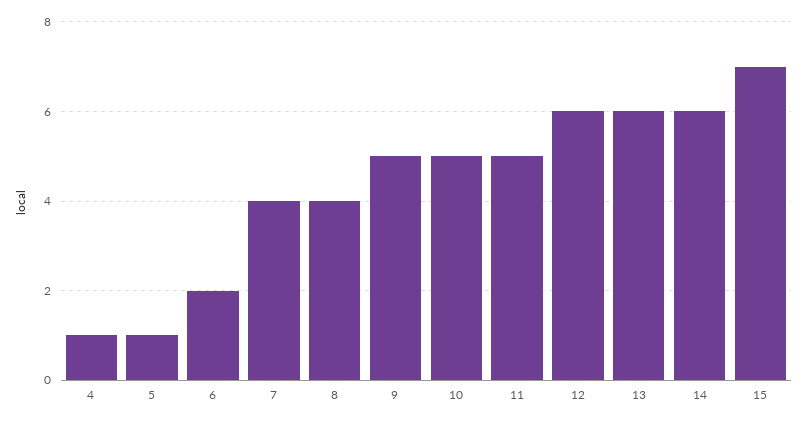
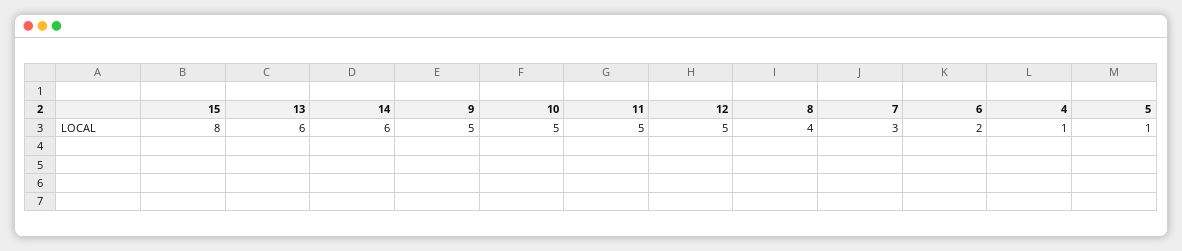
  {
    "4": 1,
    "5": 1,
    "6": 2,
-   "7": 4,
+   "7": 3,
    "8": 4,
    "9": 5,
    "10": 5,
    "11": 5,
-   "12": 6,
+   "12": 5,
    "13": 6,
    "14": 6,
-   "15": 7
+   "15": 8
  }

